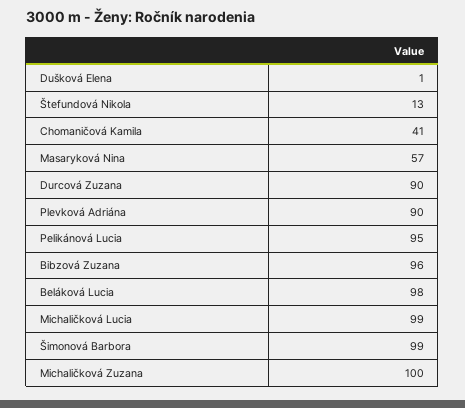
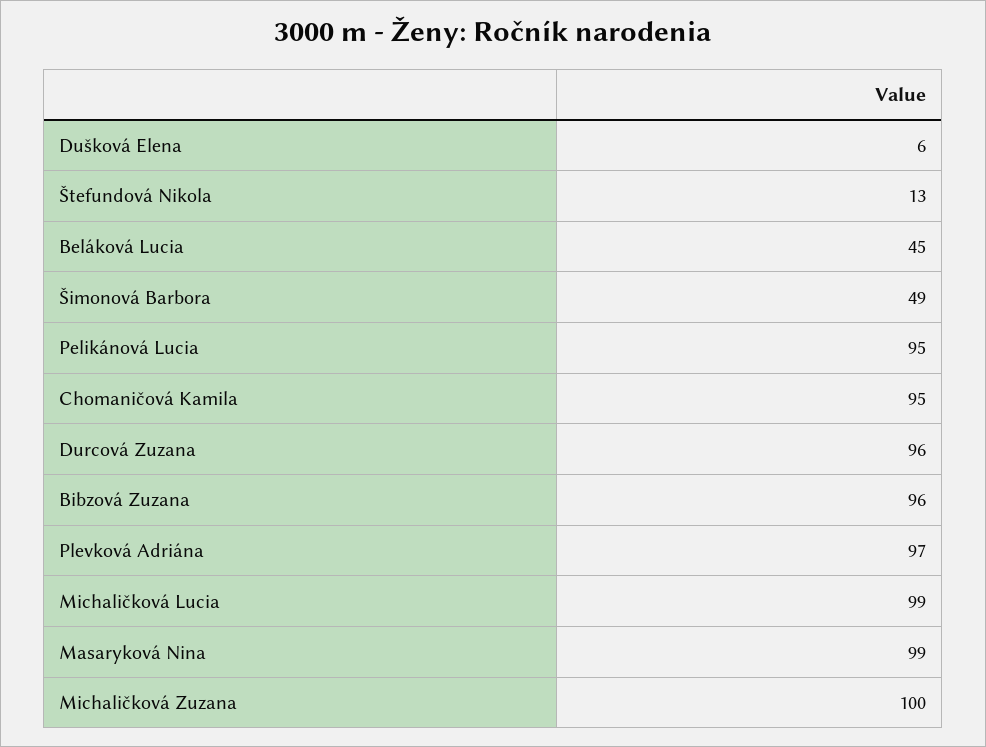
  {
-   "Dušková Elena": 1,
+   "Dušková Elena": 6,
    "Štefundová Nikola": 13,
-   "Chomaničová Kamila": 41,
+   "Chomaničová Kamila": 95,
-   "Masaryková Nina": 57,
+   "Masaryková Nina": 99,
-   "Durcová Zuzana": 90,
+   "Durcová Zuzana": 96,
-   "Plevková Adriána": 90,
+   "Plevková Adriána": 97,
    "Pelikánová Lucia": 95,
    "Bibzová Zuzana": 96,
-   "Beláková Lucia": 98,
+   "Beláková Lucia": 45,
    "Michaličková Lucia": 99,
-   "Šimonová Barbora": 99,
+   "Šimonová Barbora": 49,
    "Michaličková Zuzana": 100
  }

